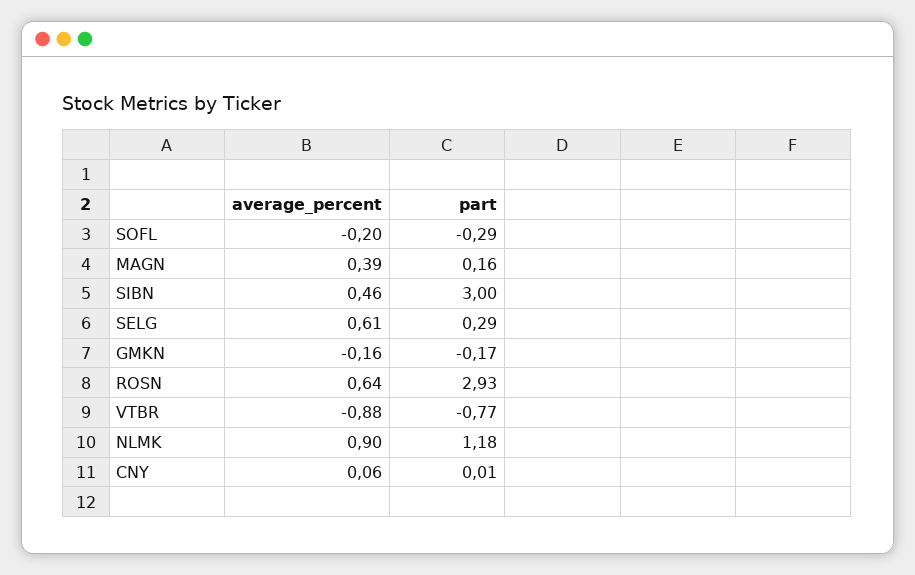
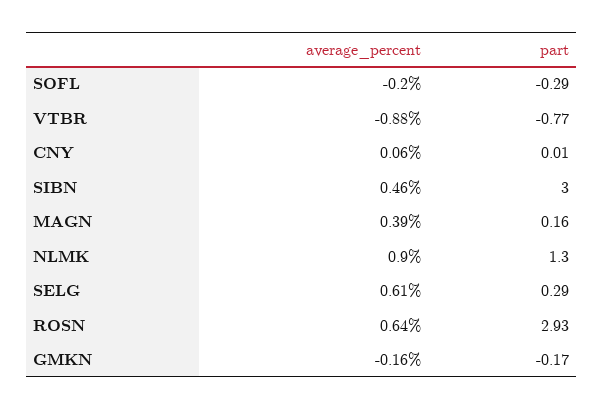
  {
    "average_percent": {
      "SOFL": -0.2,
      "MAGN": 0.39,
      "SIBN": 0.46,
      "SELG": 0.61,
      "GMKN": -0.16,
      "ROSN": 0.64,
      "VTBR": -0.88,
      "NLMK": 0.9,
      "CNY": 0.06
    },
    "part": {
      "SOFL": -0.29,
      "MAGN": 0.16,
      "SIBN": 3,
      "SELG": 0.29,
      "GMKN": -0.17,
      "ROSN": 2.93,
      "VTBR": -0.77,
-     "NLMK": 1.18,
+     "NLMK": 1.3,
      "CNY": 0.01
    }
  }

